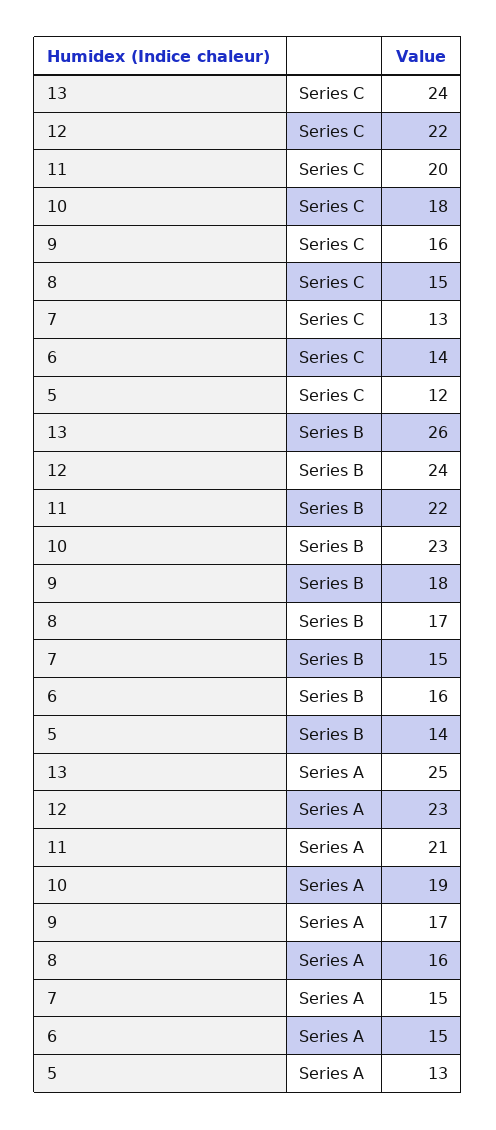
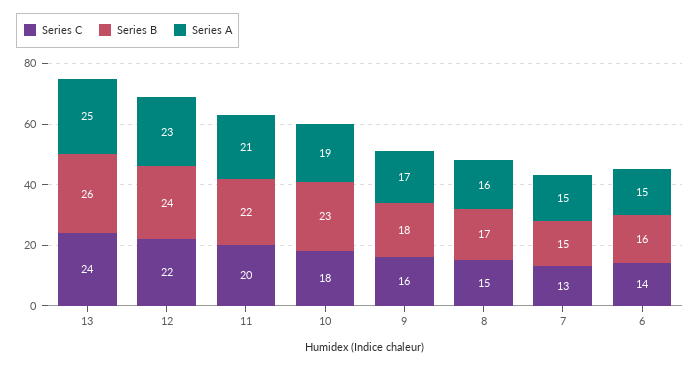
  {
    "Series C": {
      "13": 24,
      "12": 22,
      "11": 20,
      "10": 18,
      "9": 16,
      "8": 15,
      "7": 13,
-     "6": 14,
+     "6": 14
-     "5": 12
    },
    "Series B": {
      "13": 26,
      "12": 24,
      "11": 22,
      "10": 23,
      "9": 18,
      "8": 17,
      "7": 15,
-     "6": 16,
+     "6": 16
-     "5": 14
    },
    "Series A": {
      "13": 25,
      "12": 23,
      "11": 21,
      "10": 19,
      "9": 17,
      "8": 16,
      "7": 15,
-     "6": 15,
+     "6": 15
-     "5": 13
    }
  }

